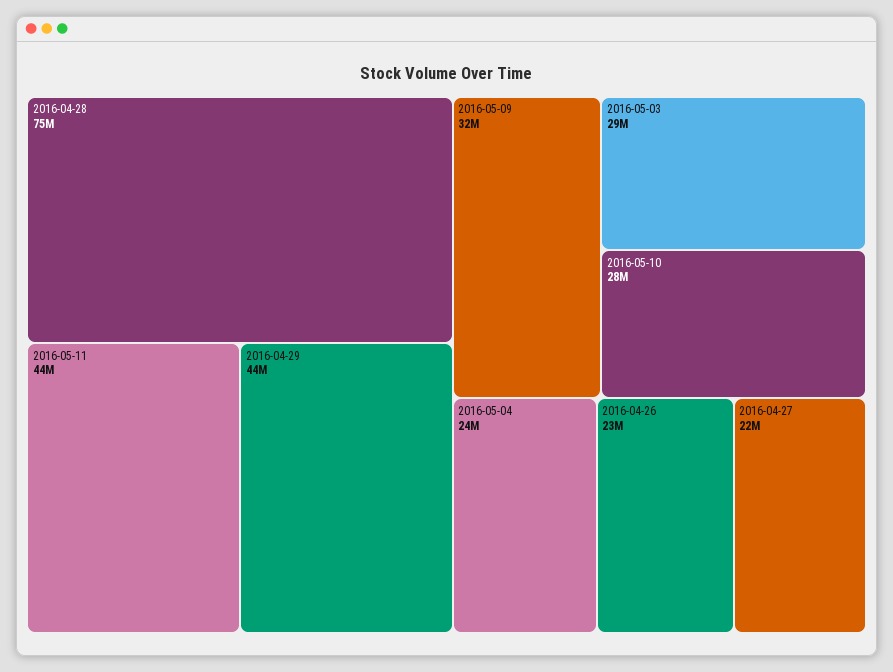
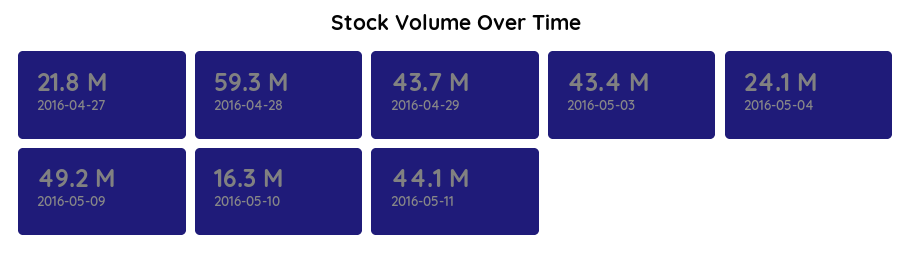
  {
-   "2016-04-28": 75000000,
+   "2016-04-28": 59300000,
    "2016-05-11": 44100000,
    "2016-04-29": 43700000,
-   "2016-05-09": 32000000,
+   "2016-05-09": 49200000,
-   "2016-05-03": 29000000,
+   "2016-05-03": 43400000,
-   "2016-05-10": 28000000,
+   "2016-05-10": 16300000,
    "2016-05-04": 24100000,
-   "2016-04-26": 23000000,
    "2016-04-27": 21800000
  }

